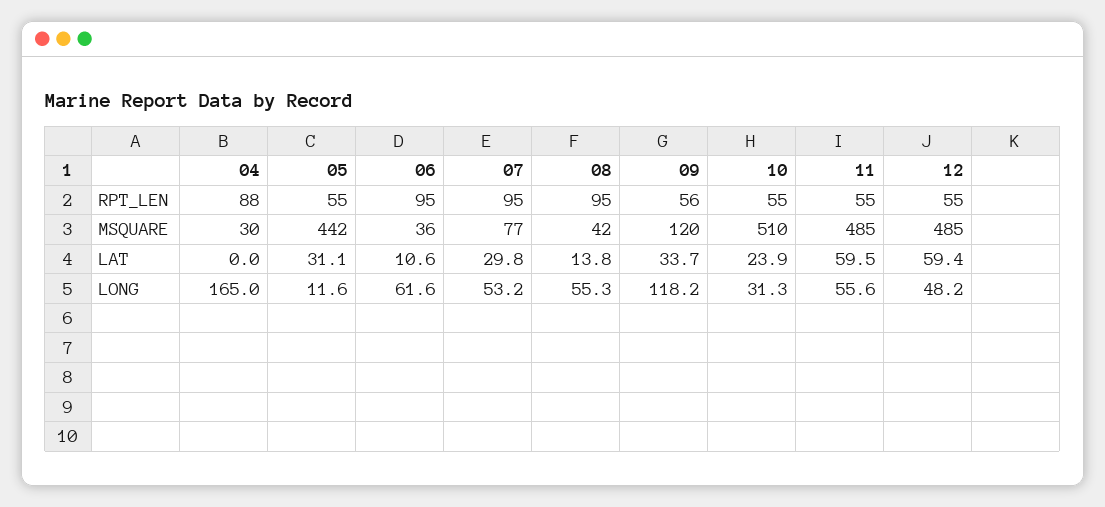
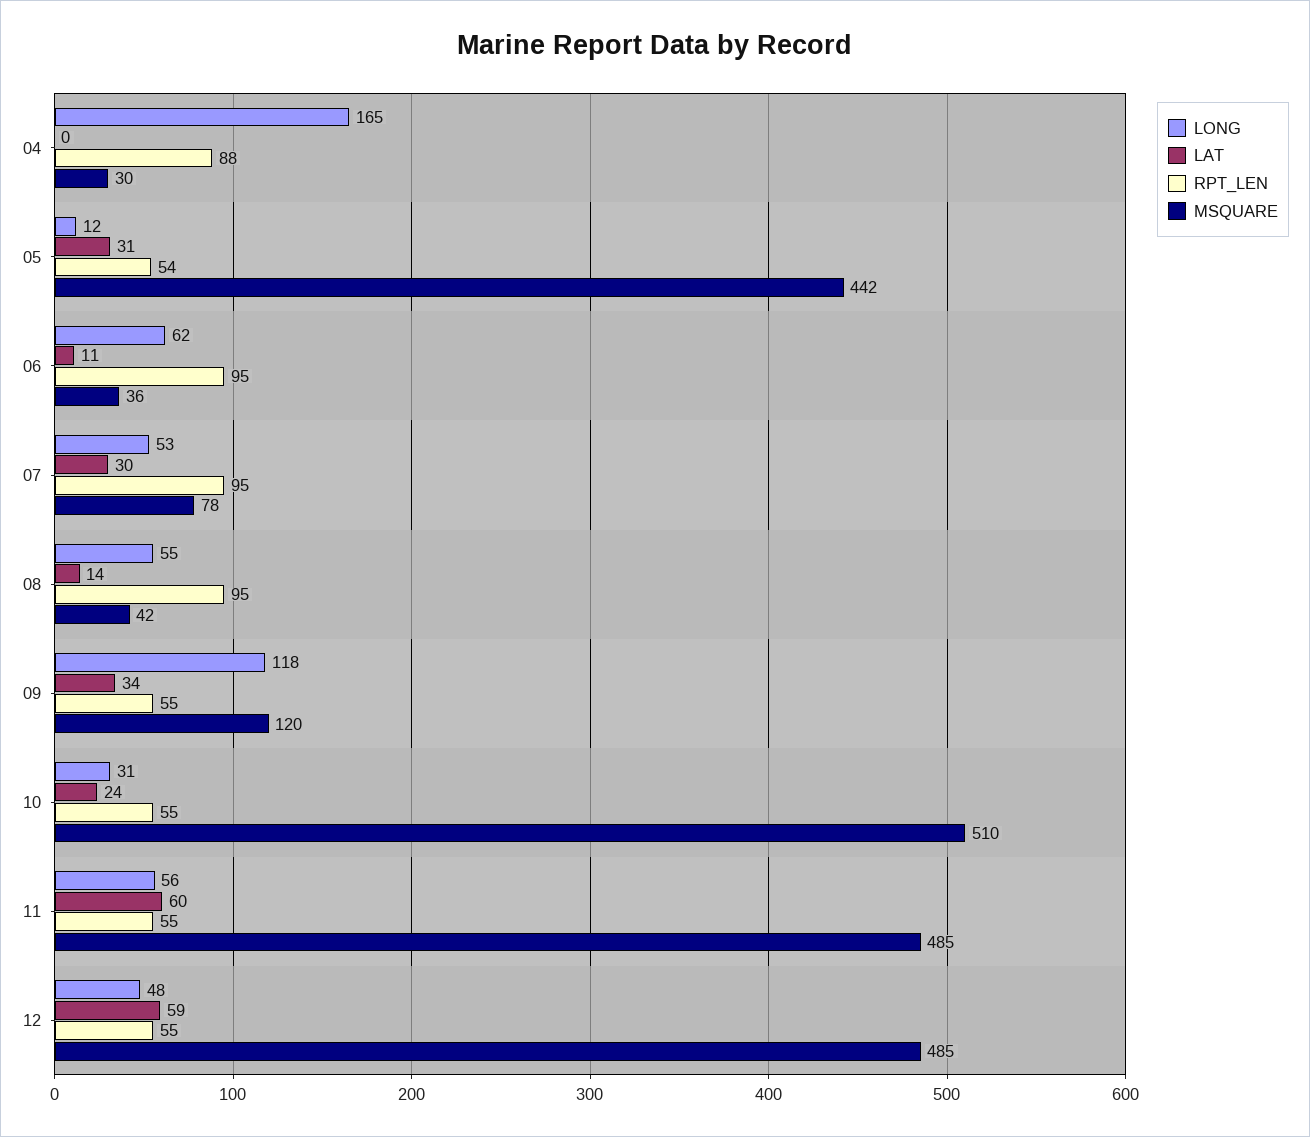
  {
    "RPT_LEN": {
      "04": 88,
-     "05": 55,
+     "05": 54,
      "06": 95,
      "07": 95,
      "08": 95,
-     "09": 56,
+     "09": 55,
      "10": 55,
      "11": 55,
      "12": 55
    },
    "MSQUARE": {
      "04": 30,
      "05": 442,
      "06": 36,
-     "07": 77,
+     "07": 78,
      "08": 42,
      "09": 120,
      "10": 510,
      "11": 485,
      "12": 485
    },
    "LAT": {
      "04": 0,
      "05": 31.1,
      "06": 10.6,
      "07": 29.8,
      "08": 13.8,
      "09": 33.7,
      "10": 23.9,
      "11": 59.5,
      "12": 59.4
    },
    "LONG": {
      "04": 165,
      "05": 11.6,
      "06": 61.6,
      "07": 53.2,
      "08": 55.3,
      "09": 118.2,
      "10": 31.3,
      "11": 55.6,
      "12": 48.2
    }
  }

